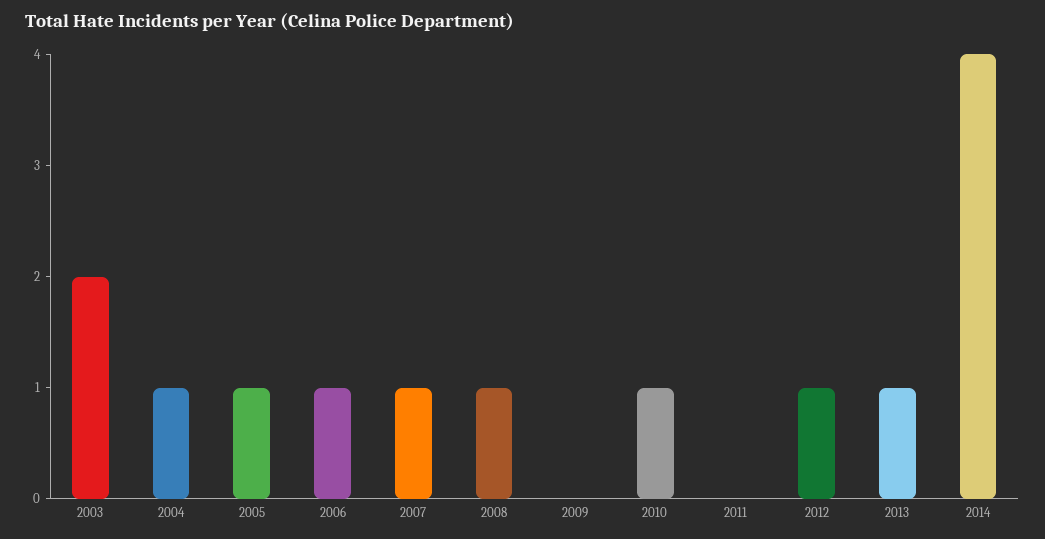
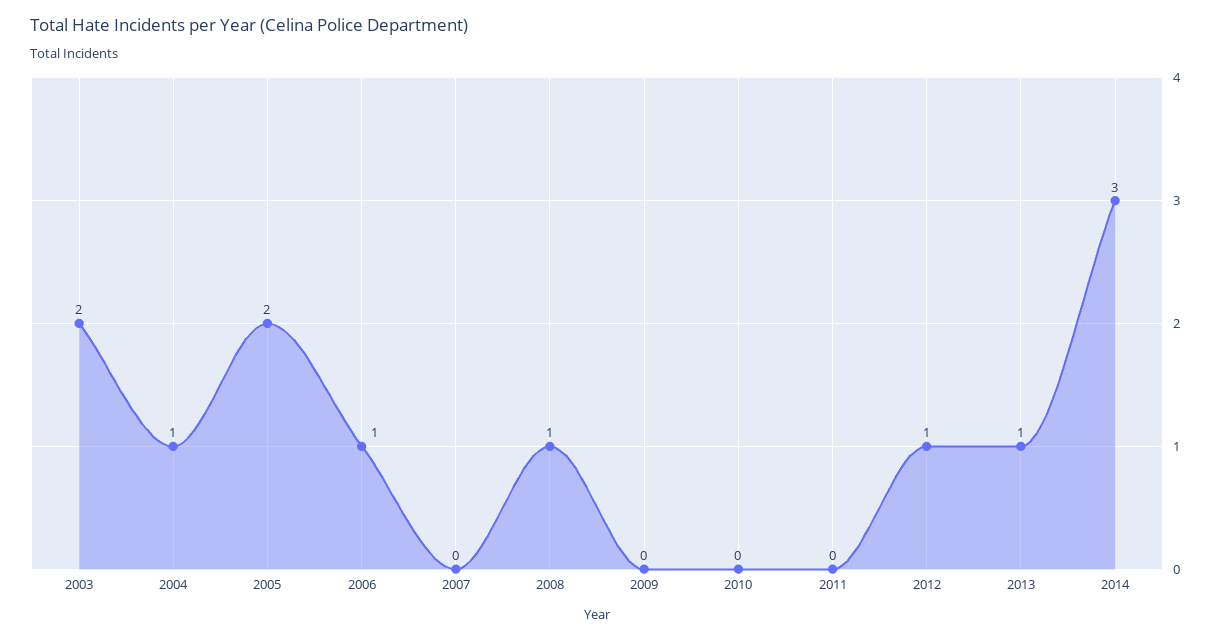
  {
    "2003": 2,
    "2004": 1,
-   "2005": 1,
+   "2005": 2,
    "2006": 1,
-   "2007": 1,
+   "2007": 0,
    "2008": 1,
    "2009": 0,
-   "2010": 1,
+   "2010": 0,
    "2011": 0,
    "2012": 1,
    "2013": 1,
-   "2014": 4
+   "2014": 3
  }

